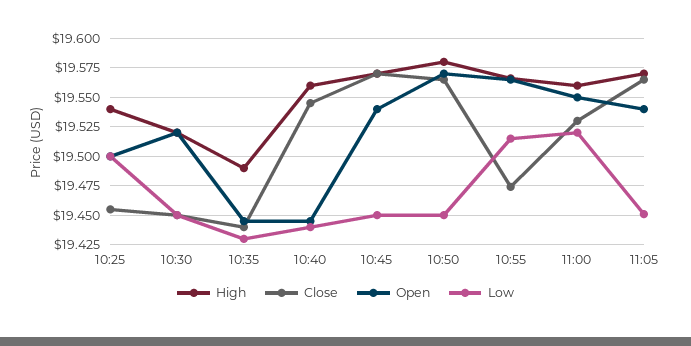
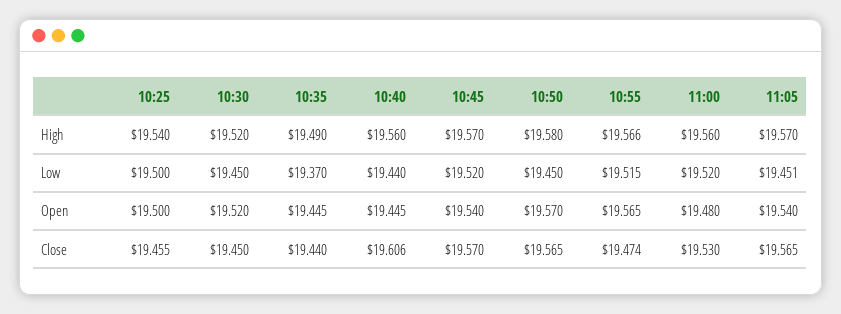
  {
    "High": {
      "10:25": 19.54,
      "10:30": 19.52,
      "10:35": 19.49,
      "10:40": 19.56,
      "10:45": 19.57,
      "10:50": 19.58,
      "10:55": 19.566,
      "11:00": 19.56,
      "11:05": 19.57
    },
    "Close": {
      "10:25": 19.455,
      "10:30": 19.45,
      "10:35": 19.44,
-     "10:40": 19.55,
+     "10:40": 19.606,
      "10:45": 19.57,
      "10:50": 19.565,
      "10:55": 19.474,
      "11:00": 19.53,
      "11:05": 19.565
    },
    "Open": {
      "10:25": 19.5,
      "10:30": 19.52,
      "10:35": 19.445,
      "10:40": 19.445,
      "10:45": 19.54,
      "10:50": 19.57,
      "10:55": 19.565,
-     "11:00": 19.55,
+     "11:00": 19.48,
      "11:05": 19.54
    },
    "Low": {
      "10:25": 19.5,
      "10:30": 19.45,
-     "10:35": 19.425,
+     "10:35": 19.37,
      "10:40": 19.44,
-     "10:45": 19.45,
+     "10:45": 19.52,
      "10:50": 19.45,
      "10:55": 19.515,
      "11:00": 19.52,
      "11:05": 19.451
    }
  }

